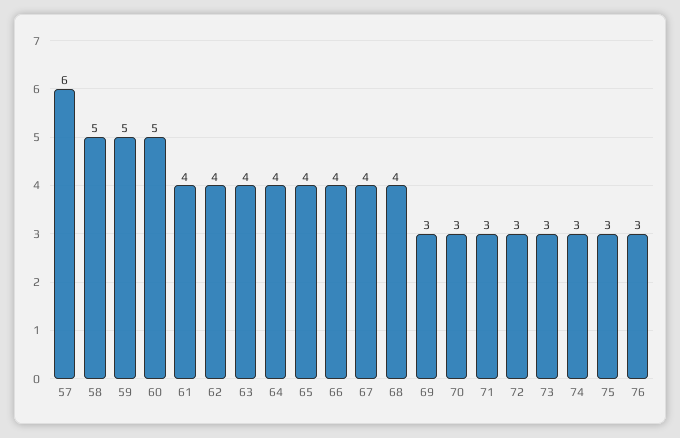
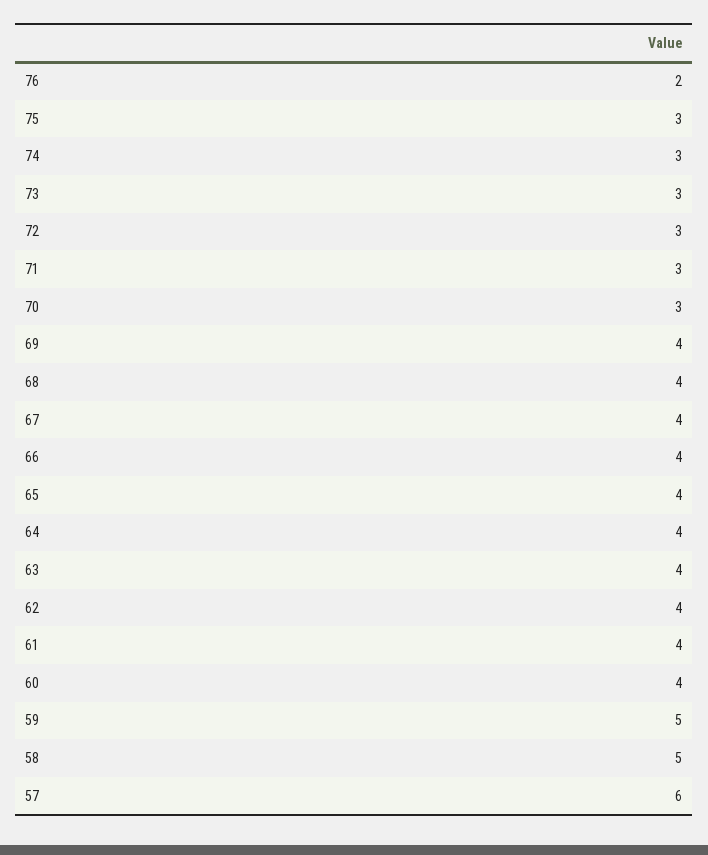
  {
    "57": 6,
    "58": 5,
    "59": 5,
-   "60": 5,
+   "60": 4,
    "61": 4,
    "62": 4,
    "63": 4,
    "64": 4,
    "65": 4,
    "66": 4,
    "67": 4,
    "68": 4,
-   "69": 3,
+   "69": 4,
    "70": 3,
    "71": 3,
    "72": 3,
    "73": 3,
    "74": 3,
    "75": 3,
-   "76": 3
+   "76": 2
  }

